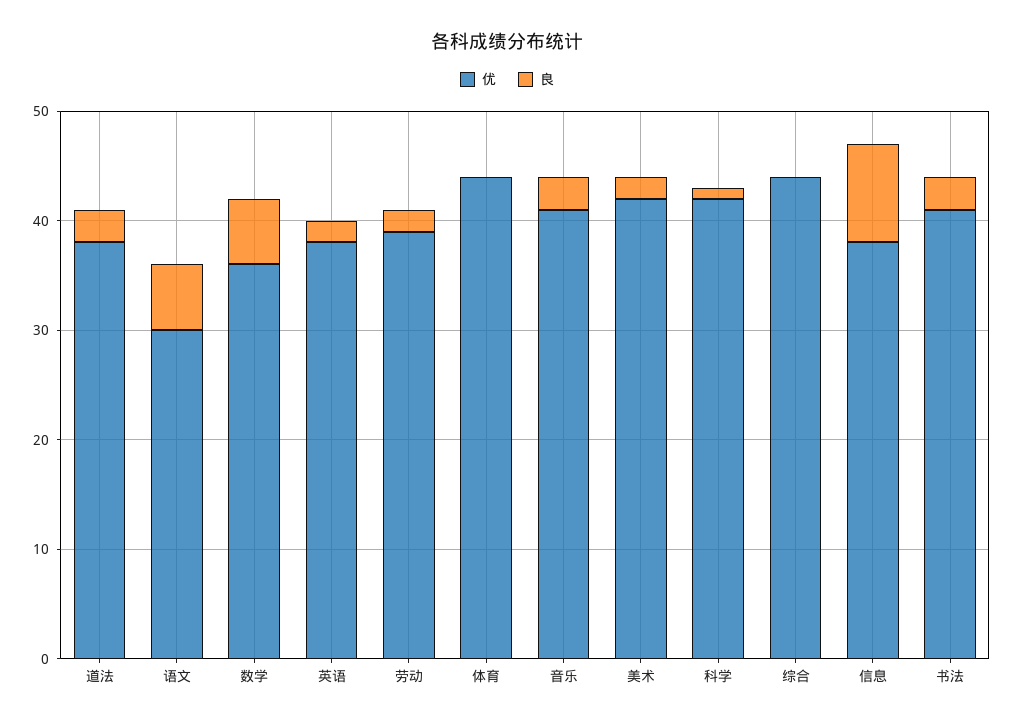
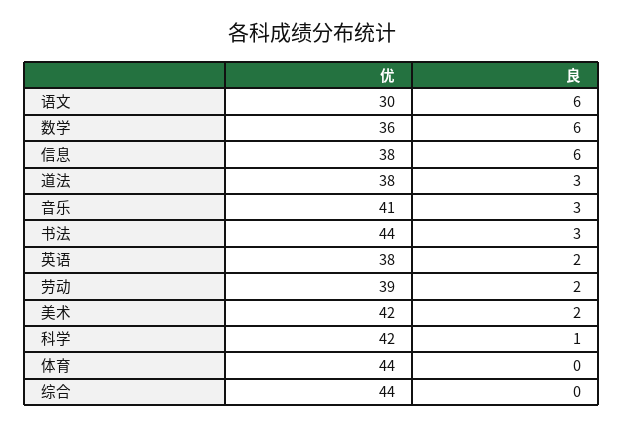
  {
    "优": {
      "道法": 38,
      "语文": 30,
      "数学": 36,
      "英语": 38,
      "劳动": 39,
      "体育": 44,
      "音乐": 41,
      "美术": 42,
      "科学": 42,
      "综合": 44,
      "信息": 38,
-     "书法": 41
+     "书法": 44
    },
    "良": {
      "道法": 3,
      "语文": 6,
      "数学": 6,
      "英语": 2,
      "劳动": 2,
      "体育": 0,
      "音乐": 3,
      "美术": 2,
      "科学": 1,
      "综合": 0,
-     "信息": 9,
+     "信息": 6,
      "书法": 3
    }
  }

